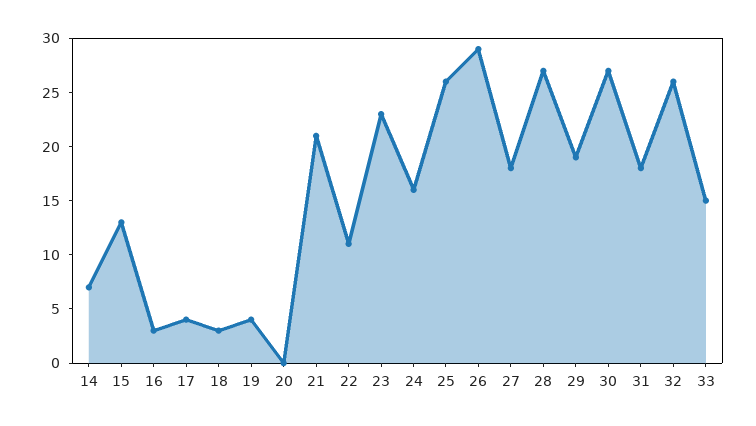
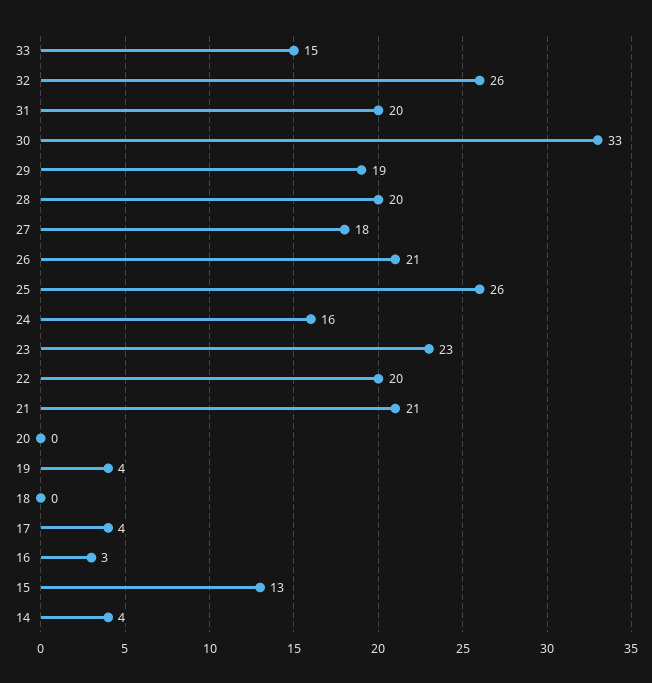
  {
-   "14": 7,
+   "14": 4,
    "15": 13,
    "16": 3,
    "17": 4,
-   "18": 3,
+   "18": 0,
    "19": 4,
    "20": 0,
    "21": 21,
-   "22": 11,
+   "22": 20,
    "23": 23,
    "24": 16,
    "25": 26,
-   "26": 29,
+   "26": 21,
    "27": 18,
-   "28": 27,
+   "28": 20,
    "29": 19,
-   "30": 27,
+   "30": 33,
-   "31": 18,
+   "31": 20,
    "32": 26,
    "33": 15
  }

